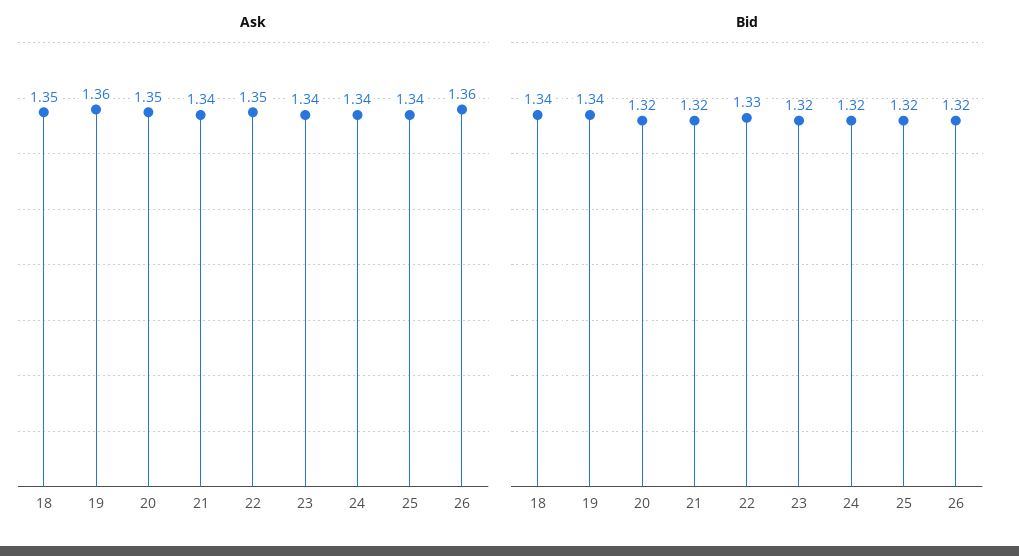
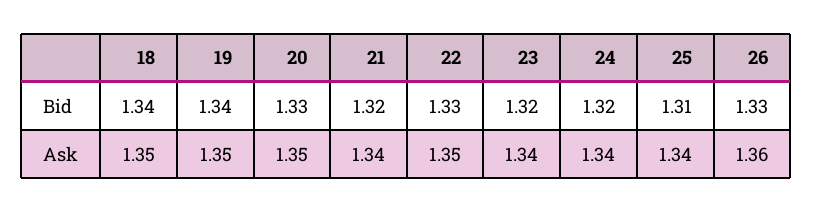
  {
    "Ask": {
      "18": 1.35,
-     "19": 1.36,
+     "19": 1.35,
      "20": 1.35,
      "21": 1.34,
      "22": 1.35,
      "23": 1.34,
      "24": 1.34,
      "25": 1.34,
      "26": 1.36
    },
    "Bid": {
      "18": 1.34,
      "19": 1.34,
-     "20": 1.32,
+     "20": 1.33,
      "21": 1.32,
      "22": 1.33,
      "23": 1.32,
      "24": 1.32,
-     "25": 1.32,
+     "25": 1.31,
-     "26": 1.32
+     "26": 1.33
    }
  }

